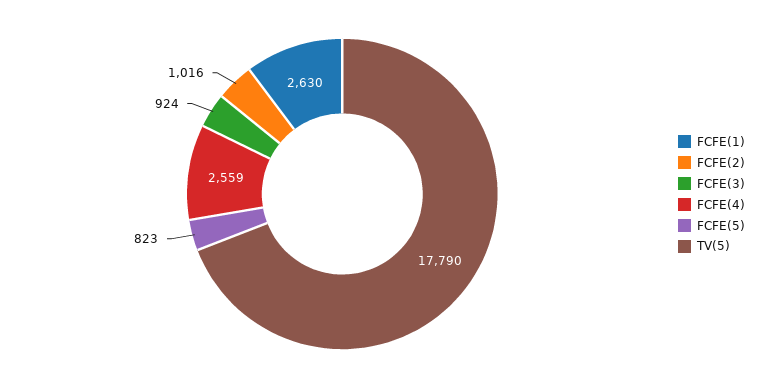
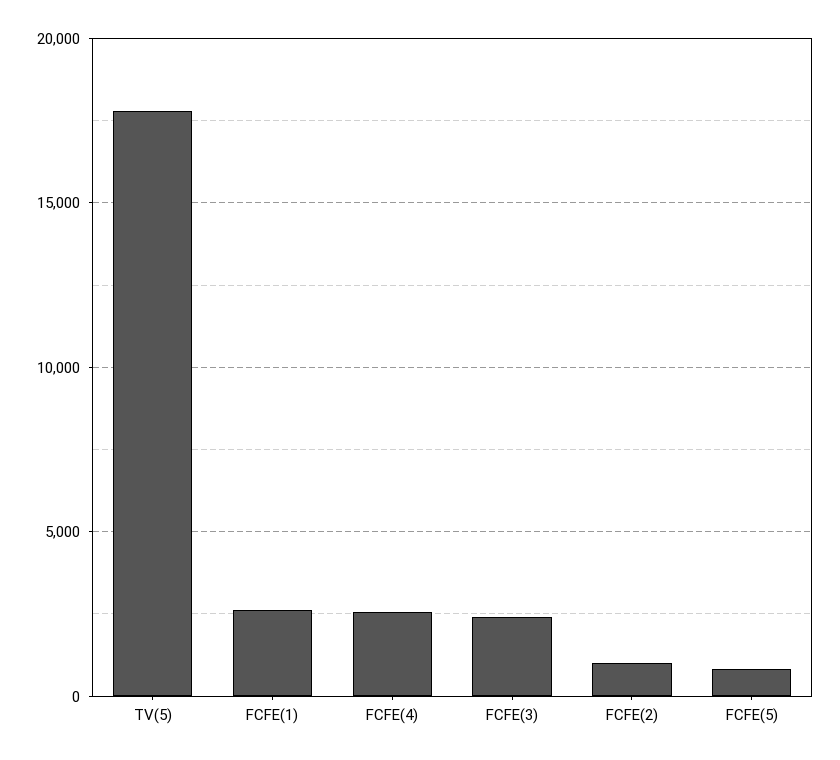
  {
    "FCFE(1)": 2630,
    "FCFE(2)": 1016,
-   "FCFE(3)": 924,
+   "FCFE(3)": 2500,
    "FCFE(4)": 2559,
    "FCFE(5)": 823,
    "TV(5)": 17790
  }

